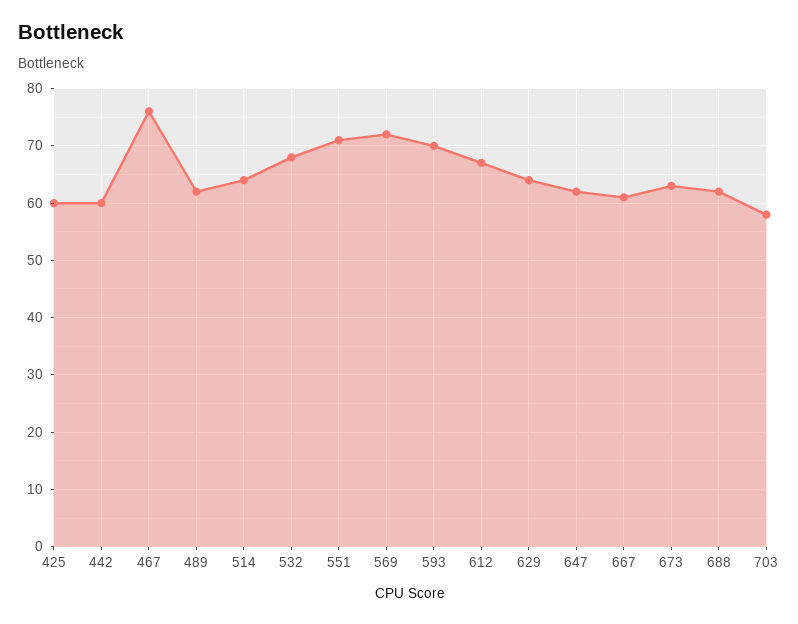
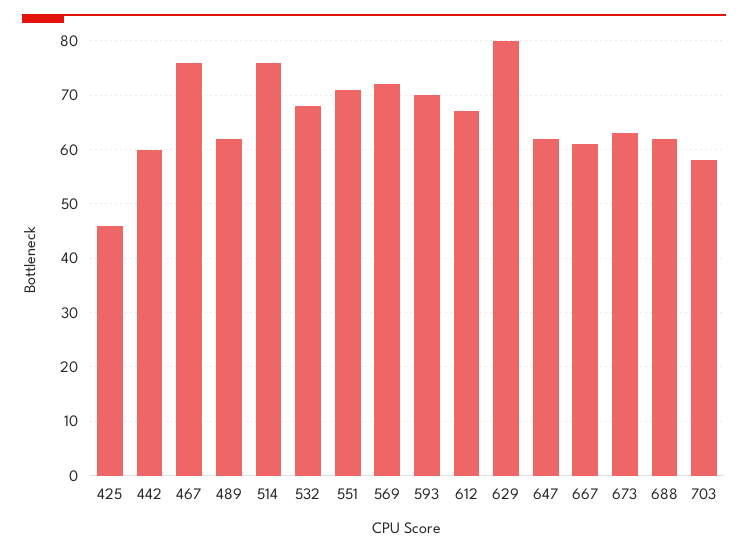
  {
-   "425": 60,
+   "425": 45,
    "442": 60,
    "467": 75,
    "489": 60,
-   "514": 65,
+   "514": 75,
    "532": 70,
    "551": 70,
    "569": 70,
    "593": 70,
    "612": 65,
-   "629": 65,
+   "629": 80,
    "647": 60,
    "667": 60,
    "673": 65,
    "688": 60,
    "703": 60
  }

